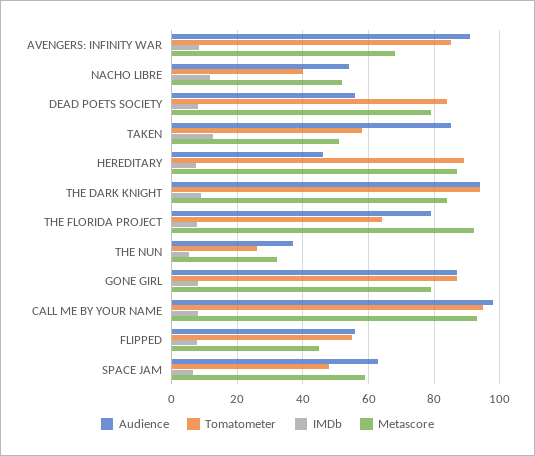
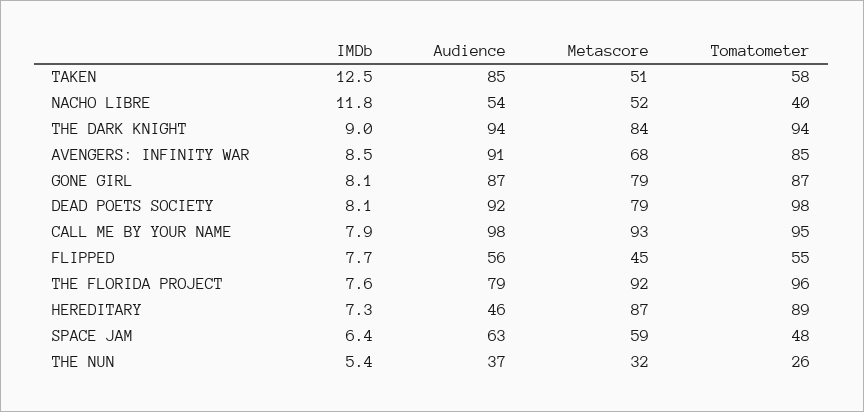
  {
    "Audience": {
      "AVENGERS: INFINITY WAR": 91,
      "NACHO LIBRE": 54,
-     "DEAD POETS SOCIETY": 56,
+     "DEAD POETS SOCIETY": 92,
      "TAKEN": 85,
      "HEREDITARY": 46,
      "THE DARK KNIGHT": 94,
      "THE FLORIDA PROJECT": 79,
      "THE NUN": 37,
      "GONE GIRL": 87,
      "CALL ME BY YOUR NAME": 98,
      "FLIPPED": 56,
      "SPACE JAM": 63
    },
    "Tomatometer": {
      "AVENGERS: INFINITY WAR": 85,
      "NACHO LIBRE": 40,
-     "DEAD POETS SOCIETY": 84,
+     "DEAD POETS SOCIETY": 98,
      "TAKEN": 58,
      "HEREDITARY": 89,
      "THE DARK KNIGHT": 94,
-     "THE FLORIDA PROJECT": 64,
+     "THE FLORIDA PROJECT": 96,
      "THE NUN": 26,
      "GONE GIRL": 87,
      "CALL ME BY YOUR NAME": 95,
      "FLIPPED": 55,
      "SPACE JAM": 48
    },
    "IMDb": {
      "AVENGERS: INFINITY WAR": 8.5,
      "NACHO LIBRE": 11.8,
      "DEAD POETS SOCIETY": 8.1,
      "TAKEN": 12.5,
      "HEREDITARY": 7.3,
      "THE DARK KNIGHT": 9,
      "THE FLORIDA PROJECT": 7.6,
      "THE NUN": 5.4,
      "GONE GIRL": 8.1,
      "CALL ME BY YOUR NAME": 7.9,
      "FLIPPED": 7.7,
      "SPACE JAM": 6.4
    },
    "Metascore": {
      "AVENGERS: INFINITY WAR": 68,
      "NACHO LIBRE": 52,
      "DEAD POETS SOCIETY": 79,
      "TAKEN": 51,
      "HEREDITARY": 87,
      "THE DARK KNIGHT": 84,
      "THE FLORIDA PROJECT": 92,
      "THE NUN": 32,
      "GONE GIRL": 79,
      "CALL ME BY YOUR NAME": 93,
      "FLIPPED": 45,
      "SPACE JAM": 59
    }
  }

